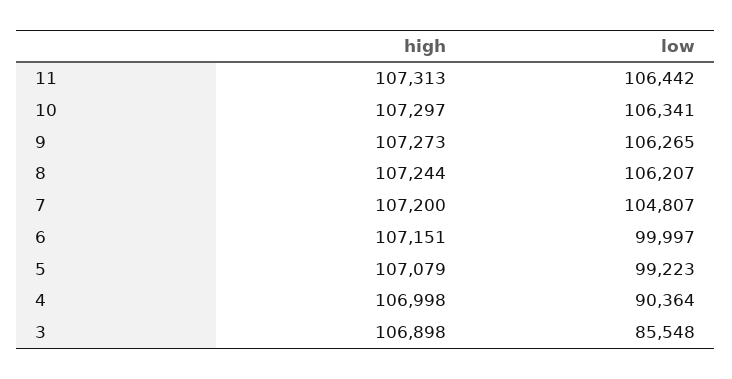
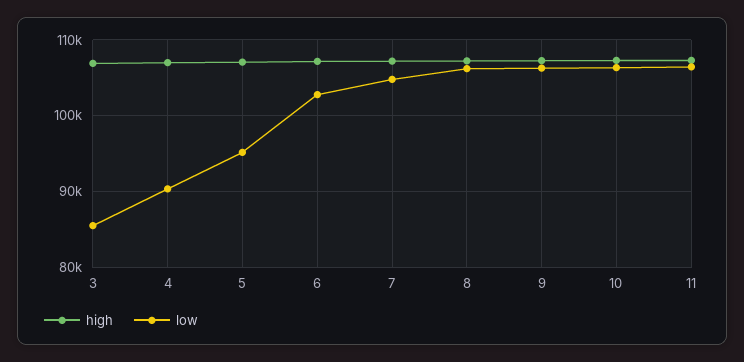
  {
    "high": {
      "11": 107313,
      "10": 107297,
      "9": 107273,
      "8": 107244,
      "7": 107200,
      "6": 107151,
      "5": 107079,
      "4": 106998,
      "3": 106898
    },
    "low": {
      "11": 106442,
      "10": 106341,
      "9": 106265,
      "8": 106207,
      "7": 104807,
-     "6": 99997,
+     "6": 103000,
-     "5": 99223,
+     "5": 95000,
      "4": 90364,
      "3": 85548
    }
  }

